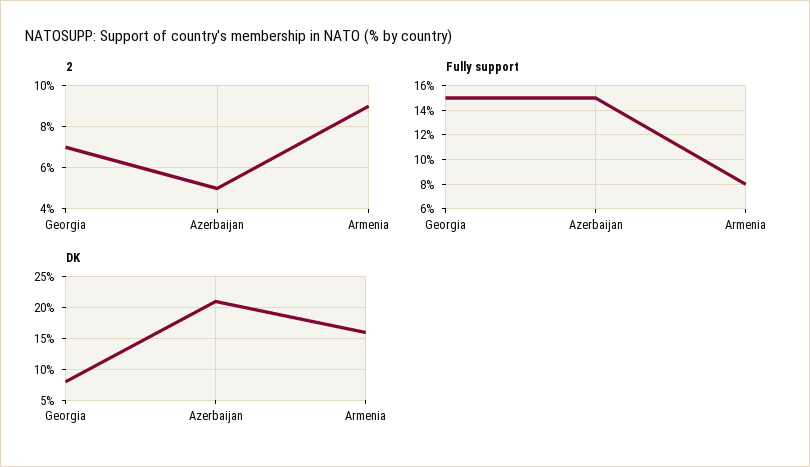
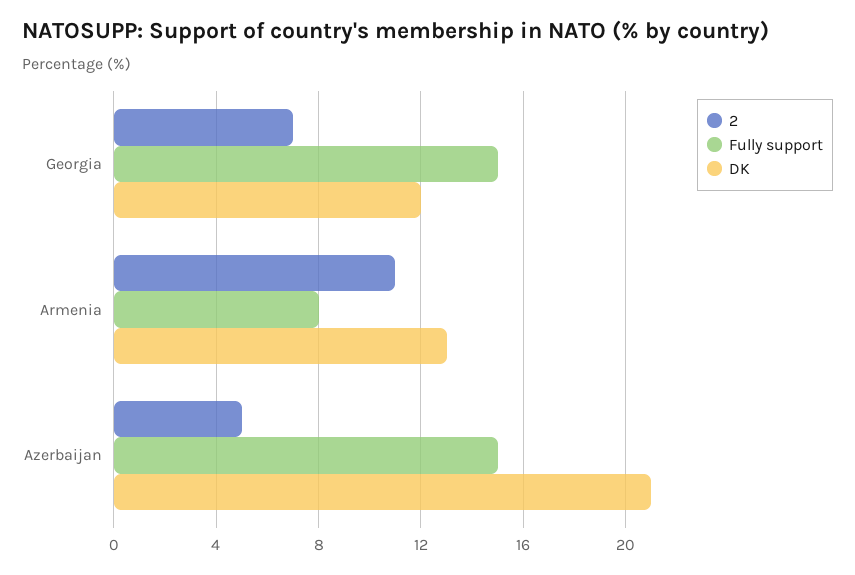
  {
    "2": {
      "Georgia": 7,
      "Azerbaijan": 5,
-     "Armenia": 9
+     "Armenia": 11
    },
    "Fully support": {
      "Georgia": 15,
      "Azerbaijan": 15,
      "Armenia": 8
    },
    "DK": {
-     "Georgia": 8,
+     "Georgia": 12,
      "Azerbaijan": 21,
-     "Armenia": 16
+     "Armenia": 13
    }
  }

